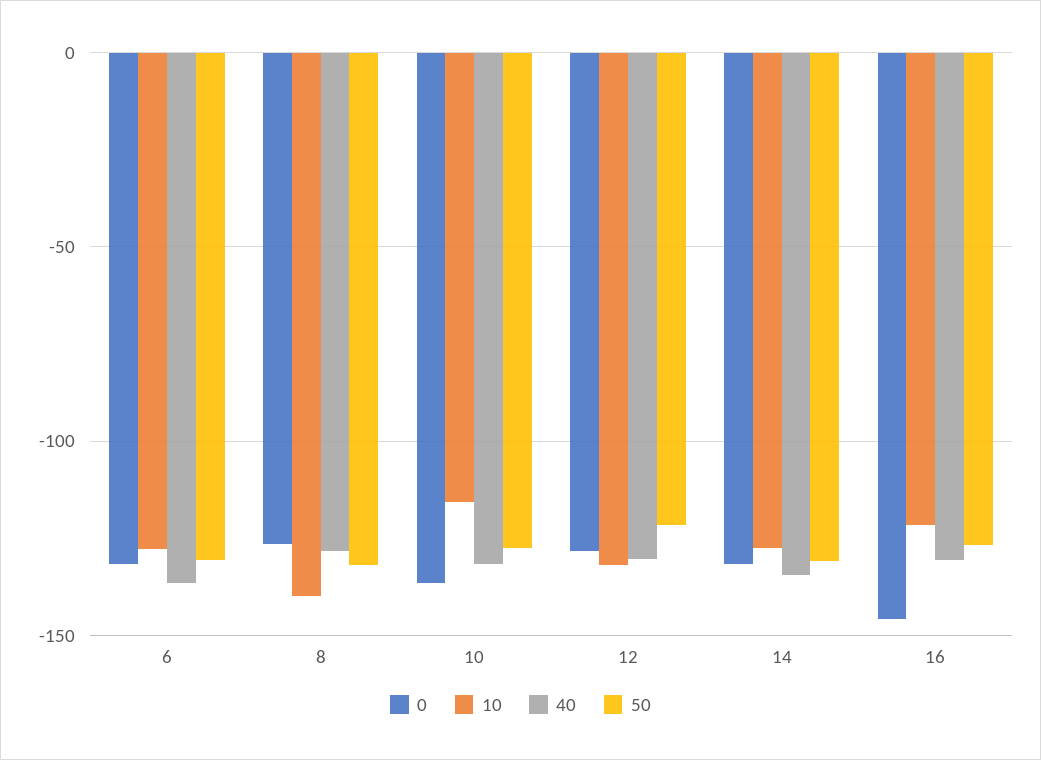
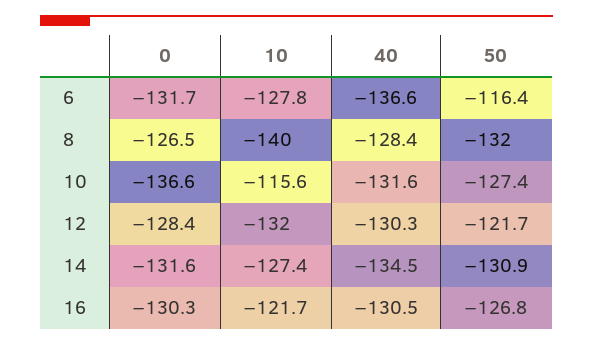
  {
    "0": {
      "6": -131.7,
      "8": -126.5,
      "10": -136.6,
      "12": -128.4,
      "14": -131.6,
-     "16": -145
+     "16": -130.3
    },
    "10": {
      "6": -127.8,
      "8": -140,
      "10": -115.6,
      "12": -132,
      "14": -127.4,
      "16": -121.7
    },
    "40": {
      "6": -136.6,
      "8": -128.4,
      "10": -131.6,
      "12": -130.3,
      "14": -134.5,
      "16": -130.5
    },
    "50": {
-     "6": -130,
+     "6": -116.4,
      "8": -132,
      "10": -127.4,
      "12": -121.7,
      "14": -130.9,
      "16": -126.8
    }
  }

